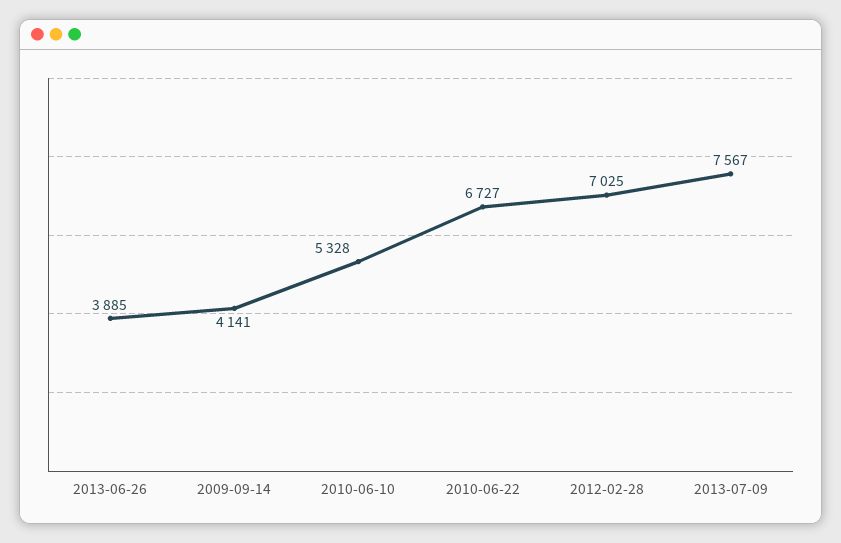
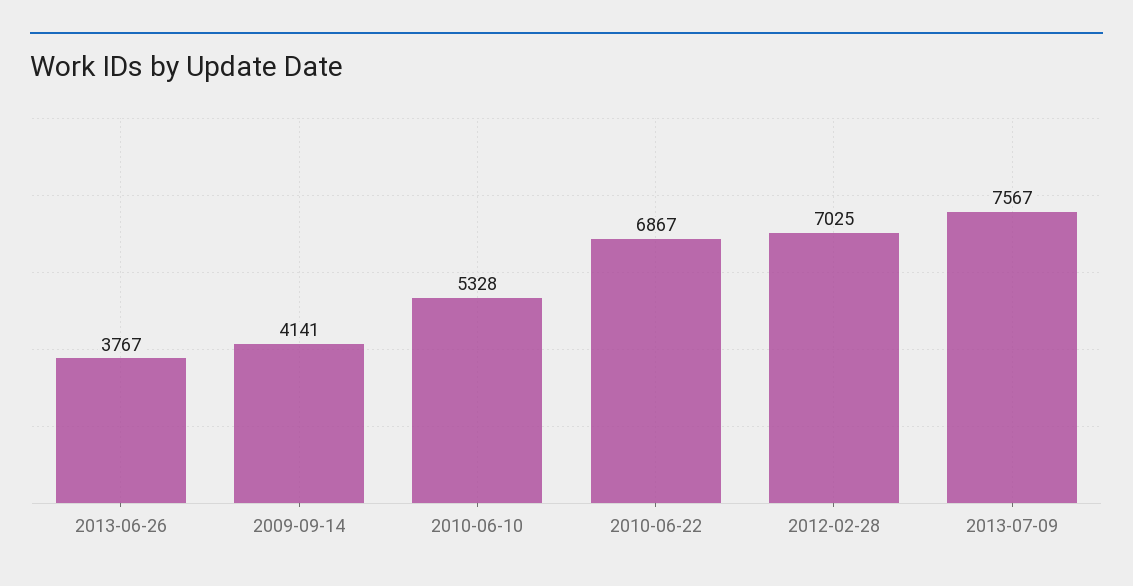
  {
-   "2013-06-26": 3885,
+   "2013-06-26": 3767,
    "2009-09-14": 4141,
    "2010-06-10": 5328,
-   "2010-06-22": 6727,
+   "2010-06-22": 6867,
    "2012-02-28": 7025,
    "2013-07-09": 7567
  }

